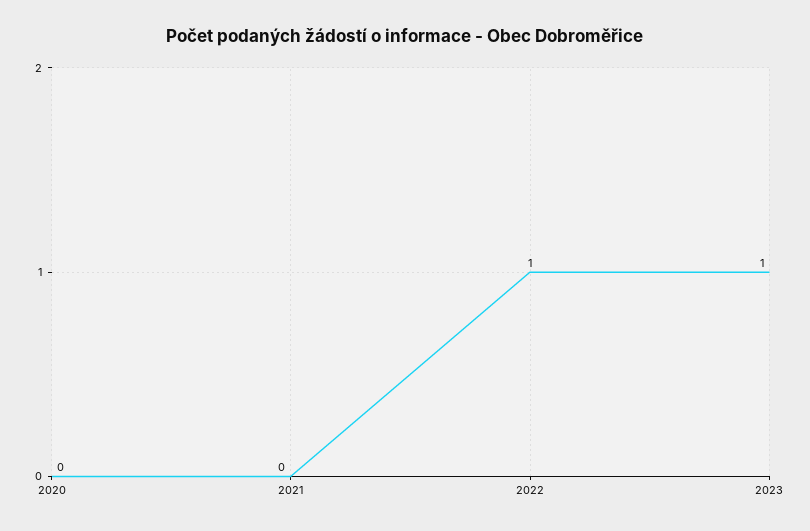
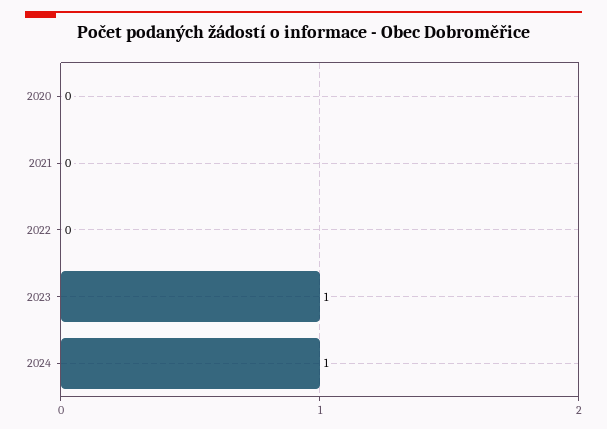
  {
    "2020": 0,
    "2021": 0,
-   "2022": 1,
+   "2022": 0,
-   "2023": 1
+   "2023": 1,
+   "2024": 1
  }

